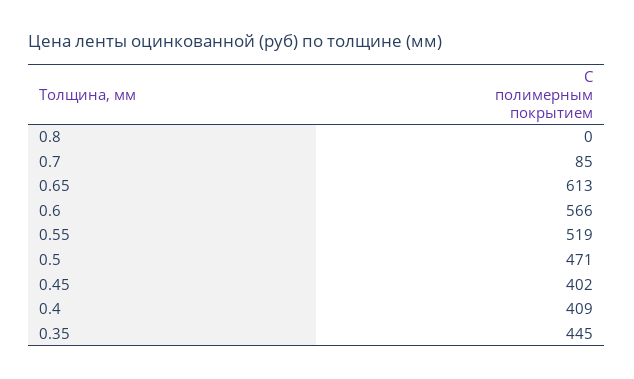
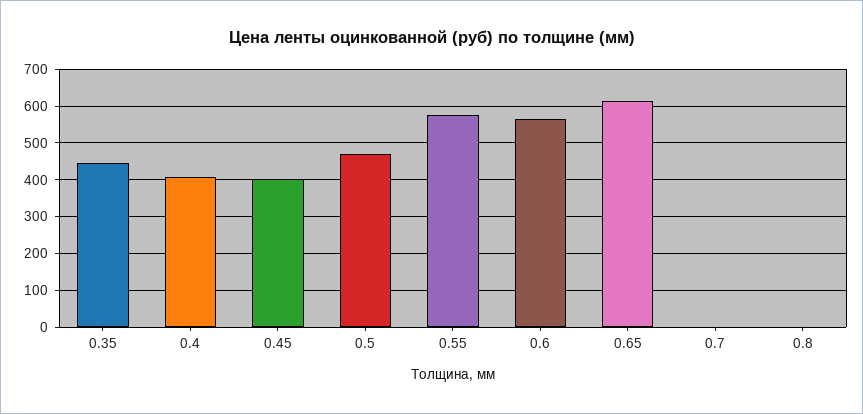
  {
    "0.8": 0,
-   "0.7": 85,
+   "0.7": 0,
    "0.65": 613,
    "0.6": 566,
-   "0.55": 519,
+   "0.55": 580,
    "0.5": 471,
    "0.45": 402,
    "0.4": 409,
    "0.35": 445
  }

